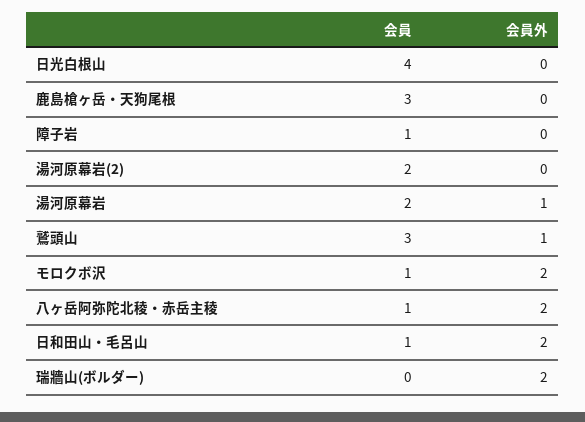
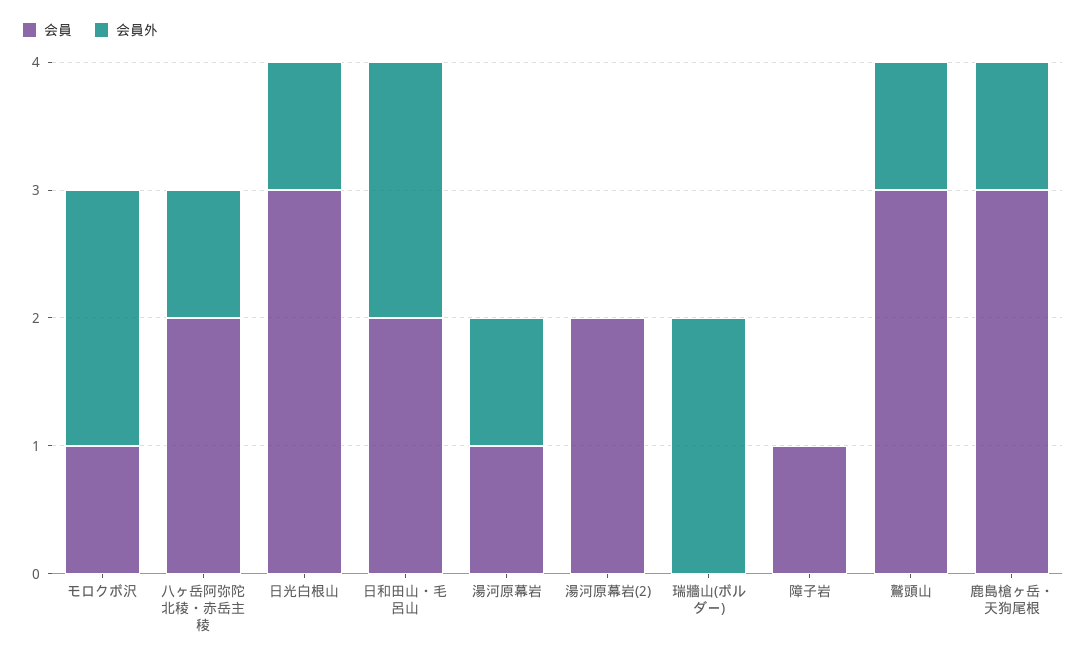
  {
    "会員": {
-     "日光白根山": 4,
+     "日光白根山": 3,
      "鹿島槍ヶ岳・天狗尾根": 3,
      "障子岩": 1,
      "湯河原幕岩(2)": 2,
-     "湯河原幕岩": 2,
+     "湯河原幕岩": 1,
      "鷲頭山": 3,
      "モロクボ沢": 1,
-     "八ヶ岳阿弥陀北稜・赤岳主稜": 1,
+     "八ヶ岳阿弥陀北稜・赤岳主稜": 2,
-     "日和田山・毛呂山": 1,
+     "日和田山・毛呂山": 2,
      "瑞牆山(ボルダー)": 0
    },
    "会員外": {
-     "日光白根山": 0,
+     "日光白根山": 1,
-     "鹿島槍ヶ岳・天狗尾根": 0,
+     "鹿島槍ヶ岳・天狗尾根": 1,
      "障子岩": 0,
      "湯河原幕岩(2)": 0,
      "湯河原幕岩": 1,
      "鷲頭山": 1,
      "モロクボ沢": 2,
-     "八ヶ岳阿弥陀北稜・赤岳主稜": 2,
+     "八ヶ岳阿弥陀北稜・赤岳主稜": 1,
      "日和田山・毛呂山": 2,
      "瑞牆山(ボルダー)": 2
    }
  }

